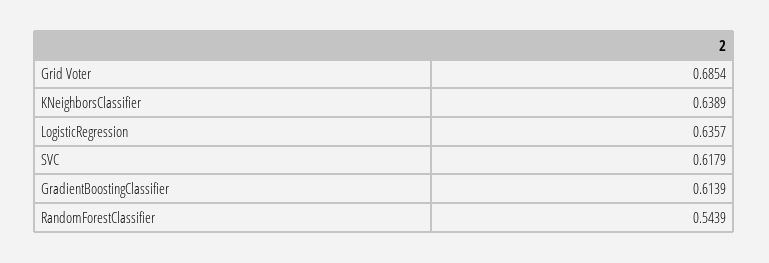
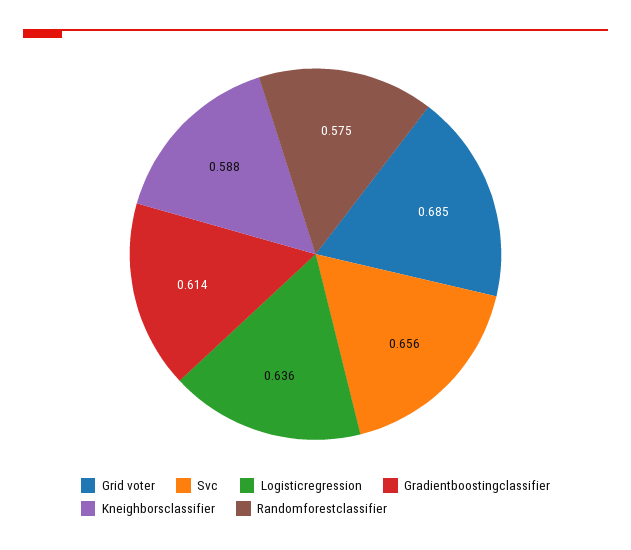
  {
    "Grid Voter": 0.6854,
-   "KNeighborsClassifier": 0.6389,
+   "KNeighborsClassifier": 0.588,
    "LogisticRegression": 0.6357,
-   "SVC": 0.6179,
+   "SVC": 0.656,
    "GradientBoostingClassifier": 0.6139,
-   "RandomForestClassifier": 0.5439
+   "RandomForestClassifier": 0.575
  }

